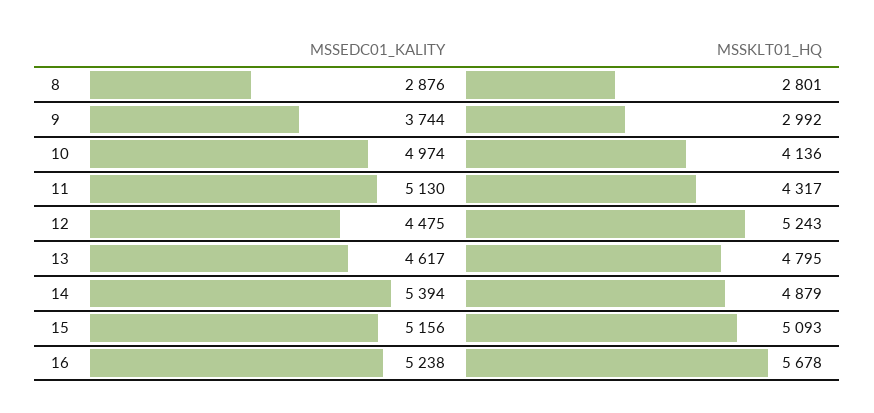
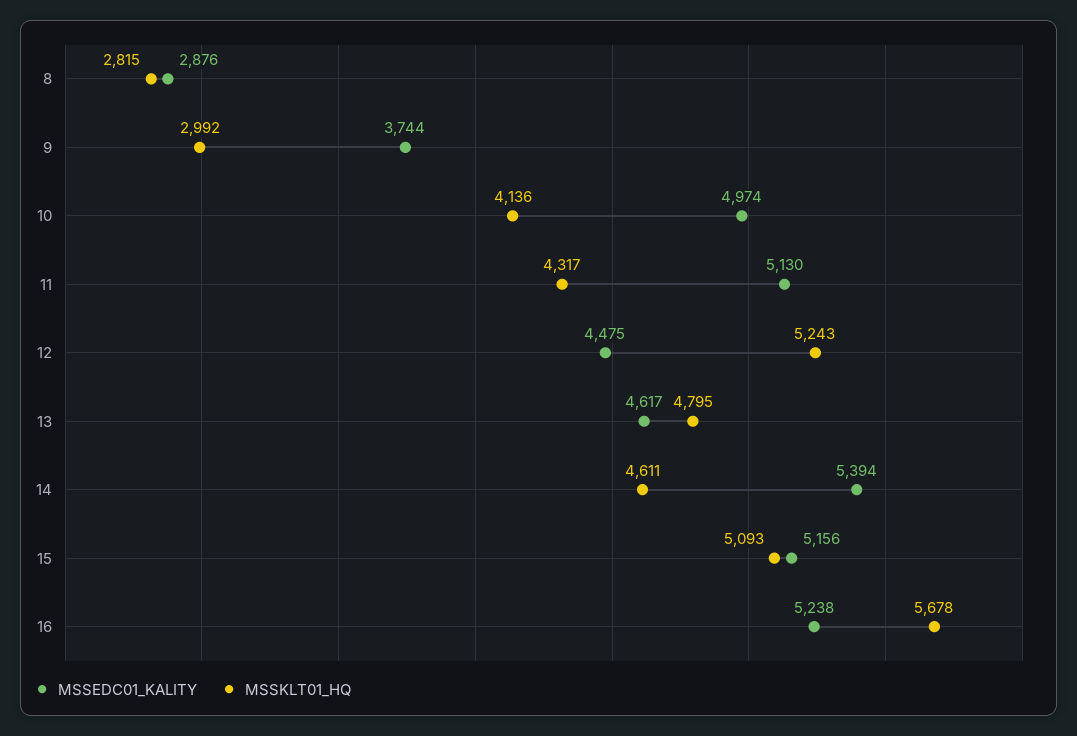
  {
    "MSSEDC01_KALITY": {
      "8": 2876,
      "9": 3744,
      "10": 4974,
      "11": 5130,
      "12": 4475,
      "13": 4617,
      "14": 5394,
      "15": 5156,
      "16": 5238
    },
    "MSSKLT01_HQ": {
-     "8": 2801,
+     "8": 2815,
      "9": 2992,
      "10": 4136,
      "11": 4317,
      "12": 5243,
      "13": 4795,
-     "14": 4879,
+     "14": 4611,
      "15": 5093,
      "16": 5678
    }
  }

